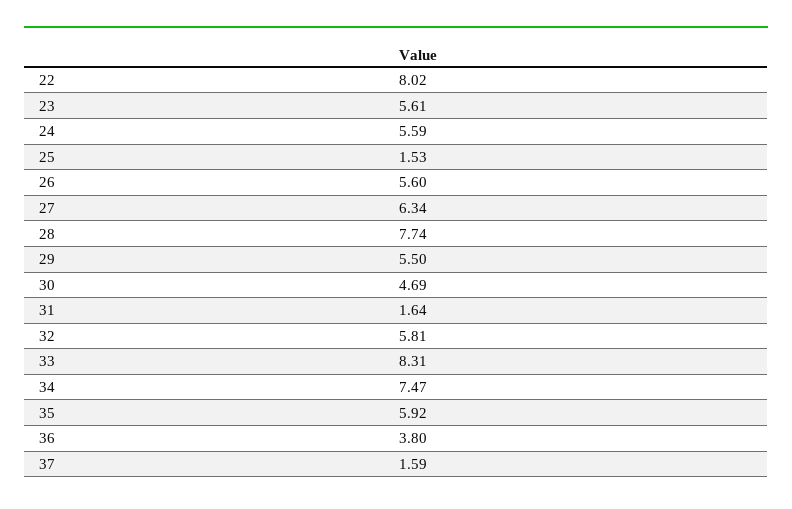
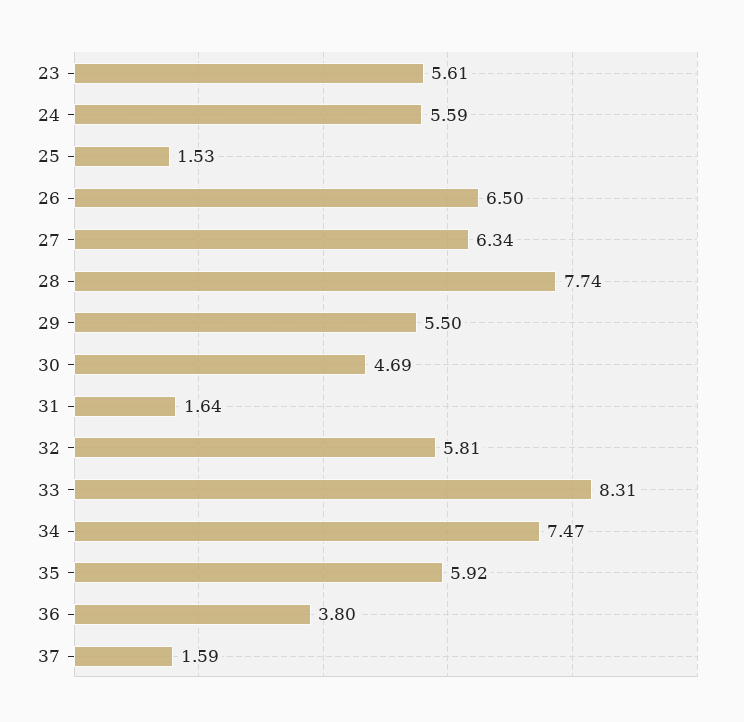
  {
-   "22": 8.02,
    "23": 5.61,
    "24": 5.59,
    "25": 1.53,
-   "26": 5.6,
+   "26": 6.5,
    "27": 6.34,
    "28": 7.74,
    "29": 5.5,
    "30": 4.69,
    "31": 1.64,
    "32": 5.81,
    "33": 8.31,
    "34": 7.47,
    "35": 5.92,
    "36": 3.8,
    "37": 1.59
  }

